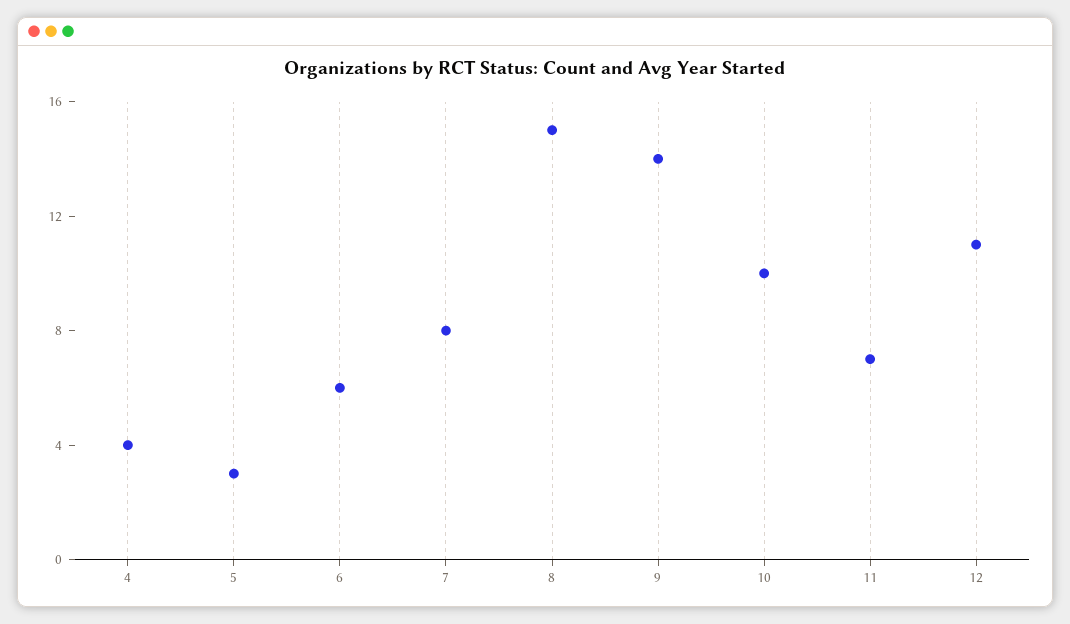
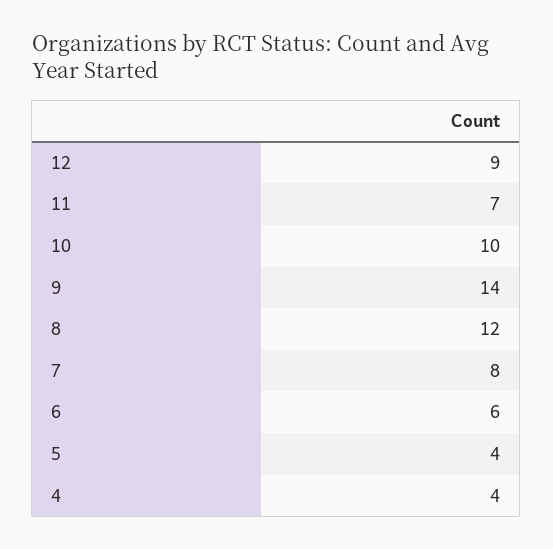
  {
    "4": 4,
-   "5": 3,
+   "5": 4,
    "6": 6,
    "7": 8,
-   "8": 15,
+   "8": 12,
    "9": 14,
    "10": 10,
    "11": 7,
-   "12": 11
+   "12": 9
  }

